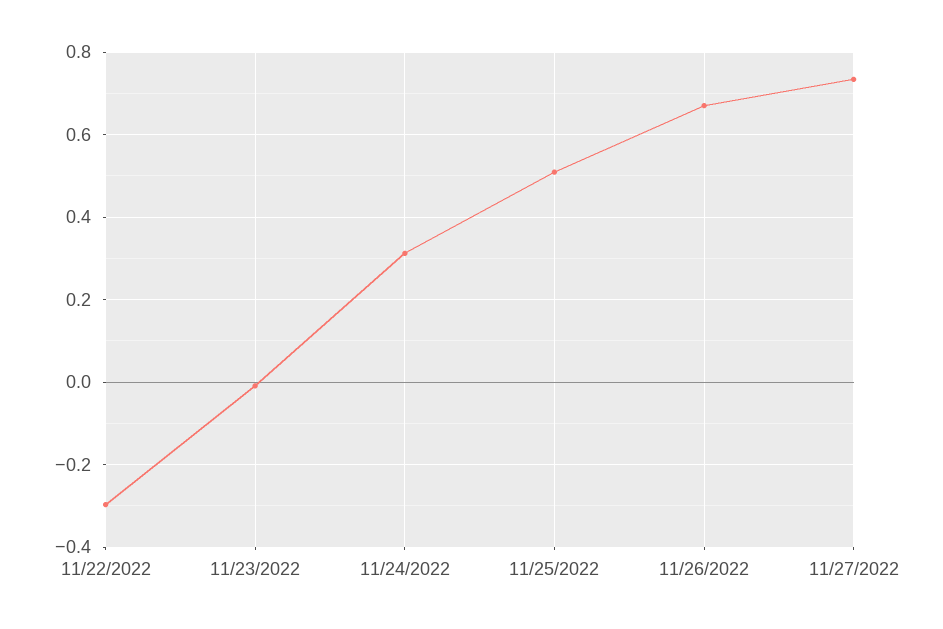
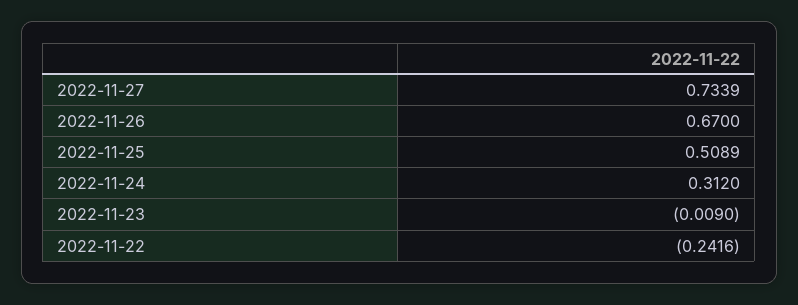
  {
-   "11/22/2022": -0.3,
+   "11/22/2022": -0.2416,
    "11/23/2022": -0.009,
    "11/24/2022": 0.312,
    "11/25/2022": 0.5089,
    "11/26/2022": 0.67,
    "11/27/2022": 0.7339
  }

